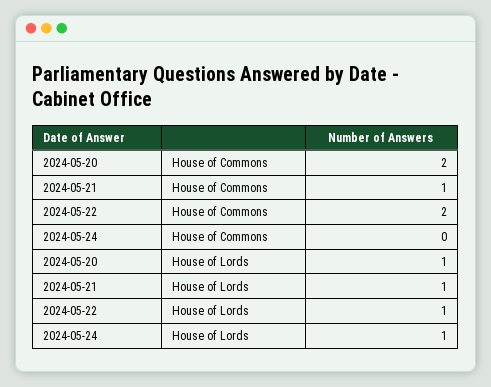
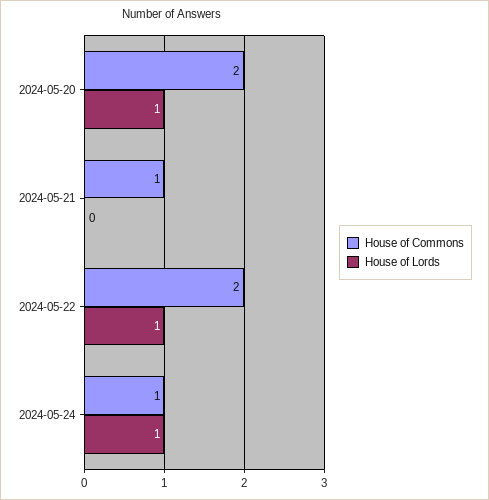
  {
    "House of Commons": {
      "2024-05-20": 2,
      "2024-05-21": 1,
      "2024-05-22": 2,
-     "2024-05-24": 0
+     "2024-05-24": 1
    },
    "House of Lords": {
      "2024-05-20": 1,
-     "2024-05-21": 1,
+     "2024-05-21": 0,
      "2024-05-22": 1,
      "2024-05-24": 1
    }
  }

